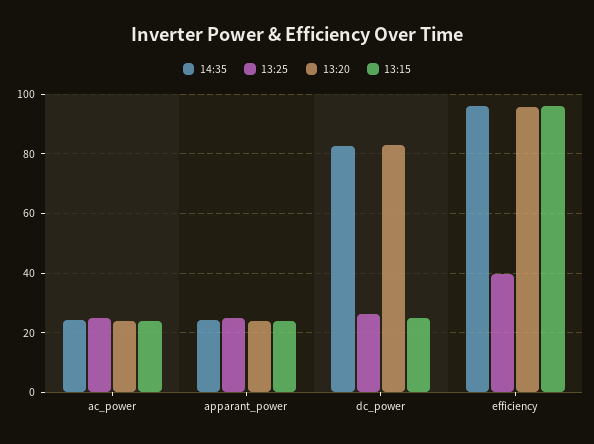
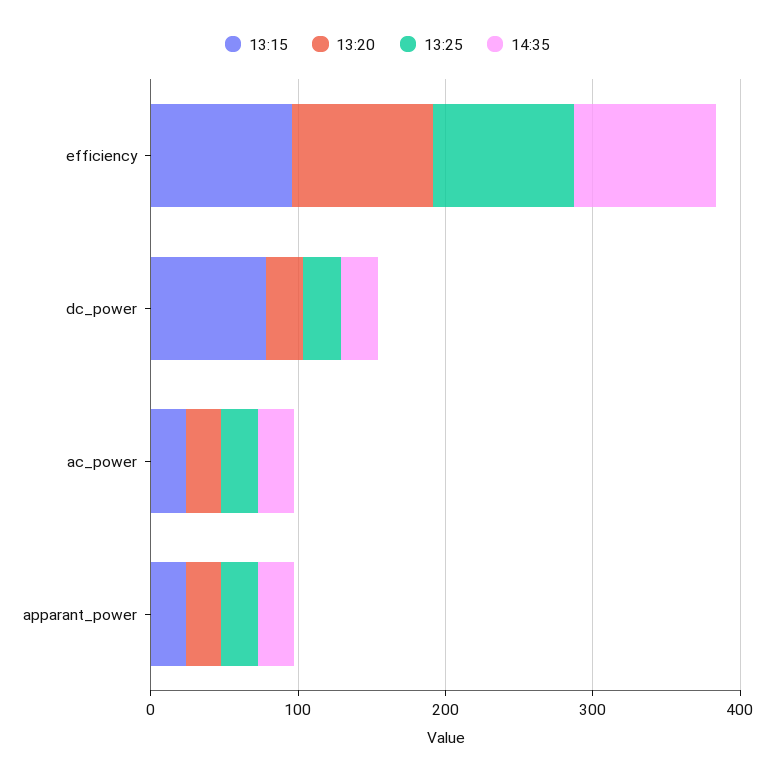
  {
    "14:35": {
      "ac_power": 25,
      "apparant_power": 25,
-     "dc_power": 82.5,
+     "dc_power": 20,
      "efficiency": 95
    },
    "13:25": {
      "ac_power": 25,
      "apparant_power": 25,
      "dc_power": 25,
-     "efficiency": 40
+     "efficiency": 100
    },
    "13:20": {
      "ac_power": 25,
      "apparant_power": 25,
-     "dc_power": 82.5,
+     "dc_power": 20,
      "efficiency": 95
    },
    "13:15": {
      "ac_power": 25,
      "apparant_power": 25,
-     "dc_power": 25,
+     "dc_power": 80,
      "efficiency": 95
    }
  }

